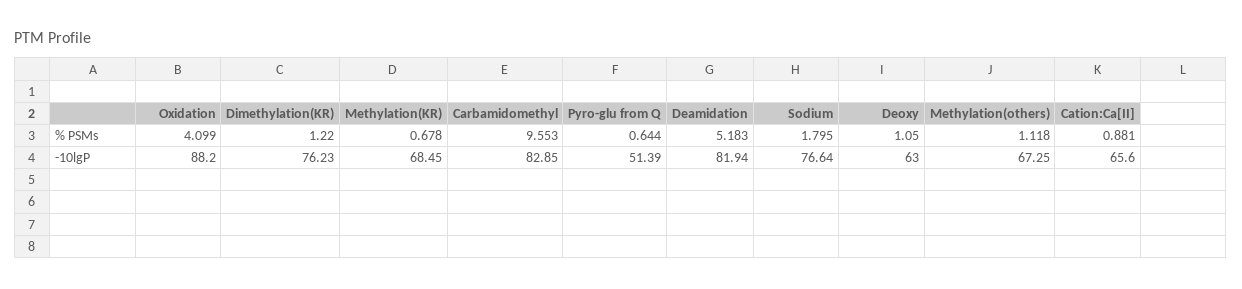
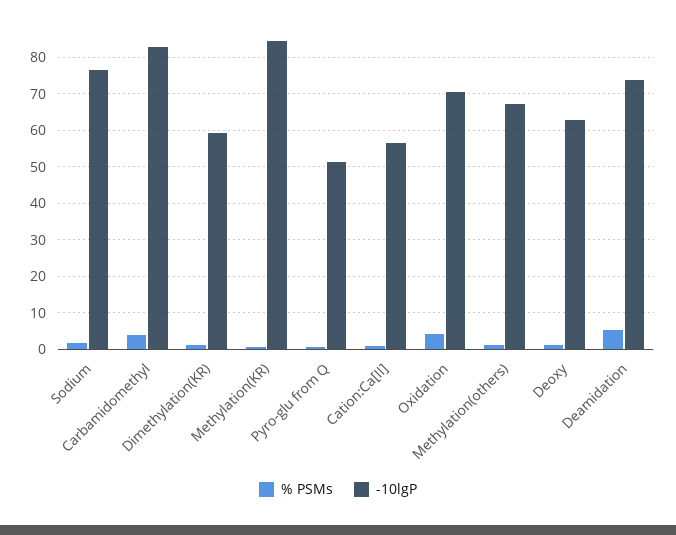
  {
    "% PSMs": {
      "Oxidation": 4.099,
      "Dimethylation(KR)": 1.22,
      "Methylation(KR)": 0.678,
-     "Carbamidomethyl": 9.553,
+     "Carbamidomethyl": 4,
      "Pyro-glu from Q": 0.644,
      "Deamidation": 5.183,
      "Sodium": 1.795,
      "Deoxy": 1.05,
      "Methylation(others)": 1.118,
      "Cation:Ca[II]": 0.881
    },
    "-10lgP": {
-     "Oxidation": 88.2,
+     "Oxidation": 70,
-     "Dimethylation(KR)": 76.23,
+     "Dimethylation(KR)": 60,
-     "Methylation(KR)": 68.45,
+     "Methylation(KR)": 84,
      "Carbamidomethyl": 82.85,
      "Pyro-glu from Q": 51.39,
-     "Deamidation": 81.94,
+     "Deamidation": 74,
      "Sodium": 76.64,
      "Deoxy": 63,
      "Methylation(others)": 67.25,
-     "Cation:Ca[II]": 65.6
+     "Cation:Ca[II]": 56
    }
  }

